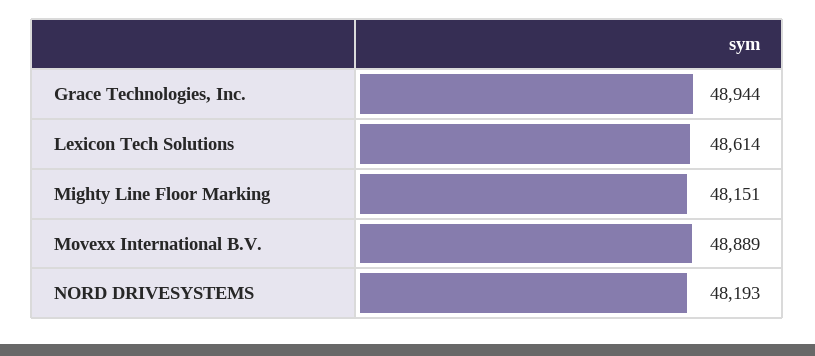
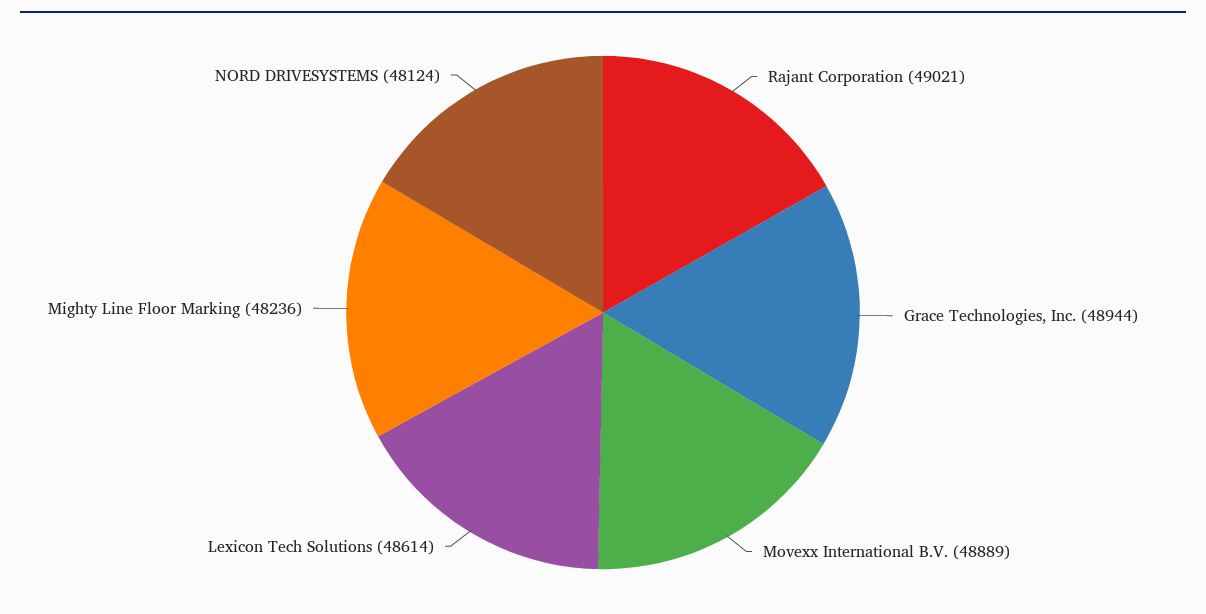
  {
    "Grace Technologies, Inc.": 48944,
    "Lexicon Tech Solutions": 48614,
-   "Mighty Line Floor Marking": 48151,
+   "Mighty Line Floor Marking": 48236,
    "Movexx International B.V.": 48889,
-   "NORD DRIVESYSTEMS": 48193
+   "NORD DRIVESYSTEMS": 48124,
+   "Rajant Corporation": 49021
  }

